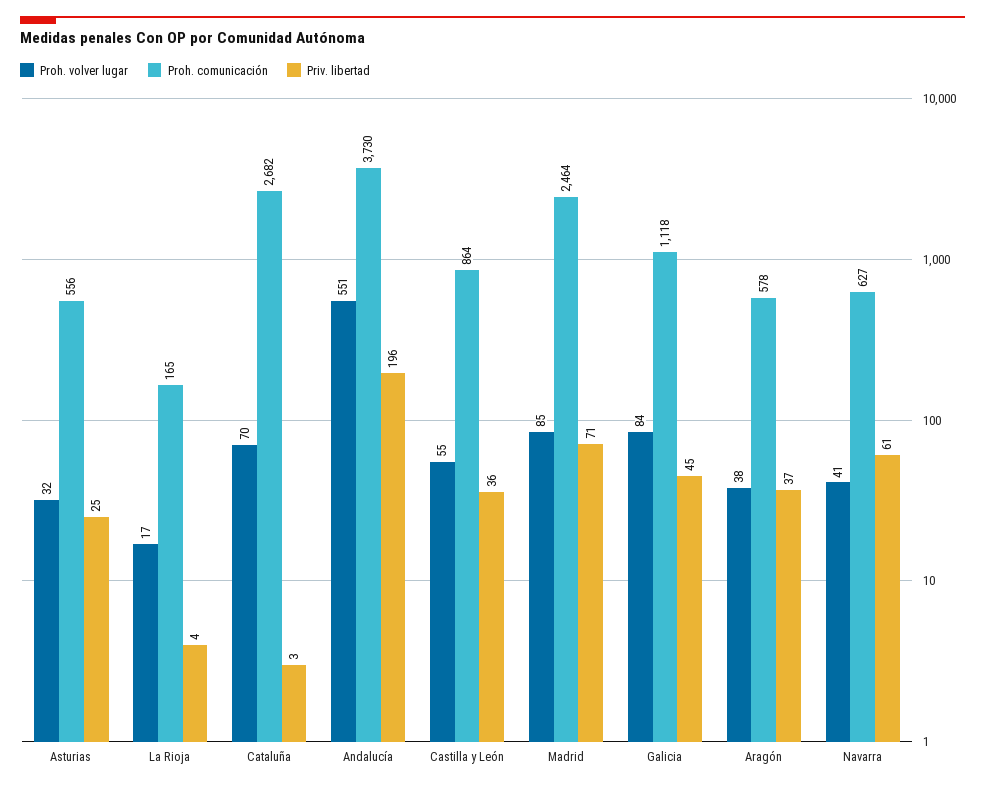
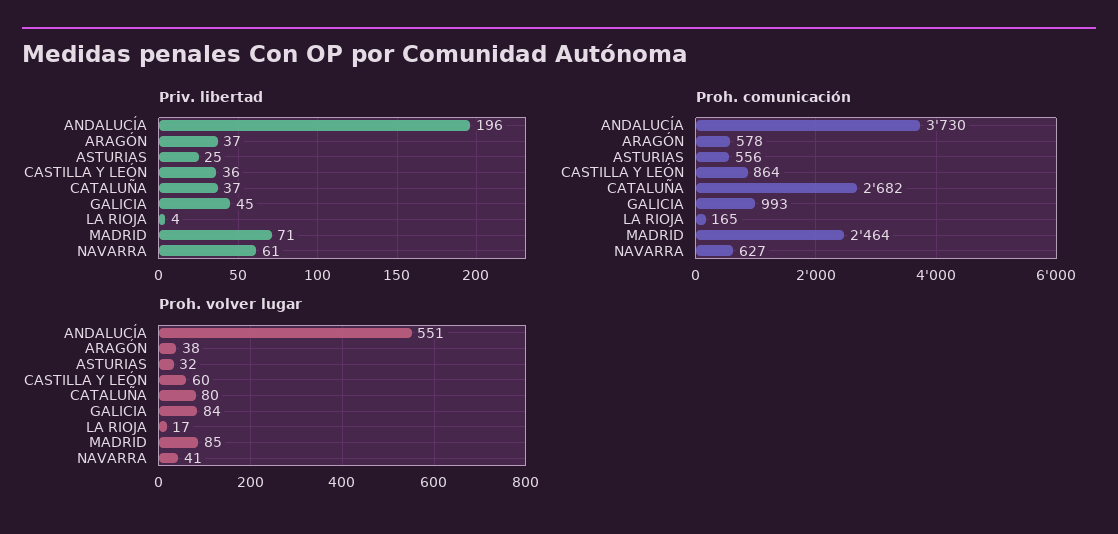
  {
    "Proh. volver lugar": {
      "Asturias": 32,
      "La Rioja": 17,
-     "Cataluña": 70,
+     "Cataluña": 80,
      "Andalucía": 551,
-     "Castilla y León": 55,
+     "Castilla y León": 60,
      "Madrid": 85,
      "Galicia": 84,
      "Aragón": 38,
      "Navarra": 41
    },
    "Proh. comunicación": {
      "Asturias": 556,
      "La Rioja": 165,
      "Cataluña": 2682,
      "Andalucía": 3730,
      "Castilla y León": 864,
      "Madrid": 2464,
-     "Galicia": 1118,
+     "Galicia": 993,
      "Aragón": 578,
      "Navarra": 627
    },
    "Priv. libertad": {
      "Asturias": 25,
      "La Rioja": 4,
-     "Cataluña": 3,
+     "Cataluña": 37,
      "Andalucía": 196,
      "Castilla y León": 36,
      "Madrid": 71,
      "Galicia": 45,
      "Aragón": 37,
      "Navarra": 61
    }
  }

